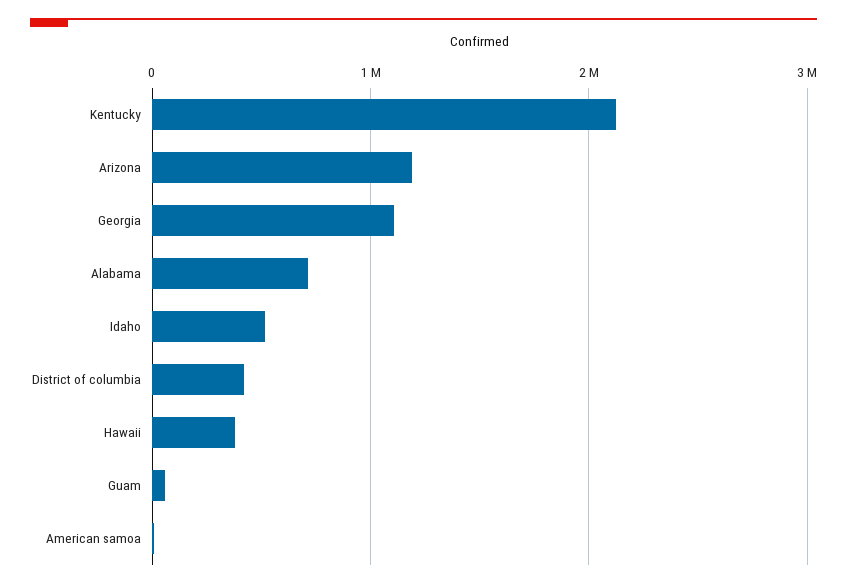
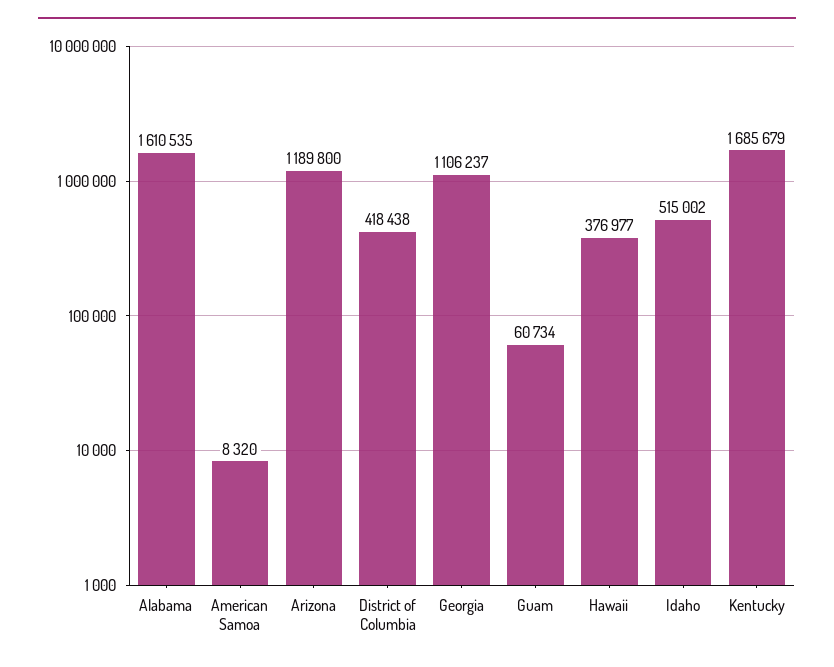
  {
-   "Kentucky": 2100000,
+   "Kentucky": 1685679,
    "Arizona": 1189800,
    "Georgia": 1106237,
-   "Alabama": 700000,
+   "Alabama": 1610535,
    "Idaho": 515002,
    "District of columbia": 418438,
    "Hawaii": 376977,
    "Guam": 60734,
    "American samoa": 8320
  }

